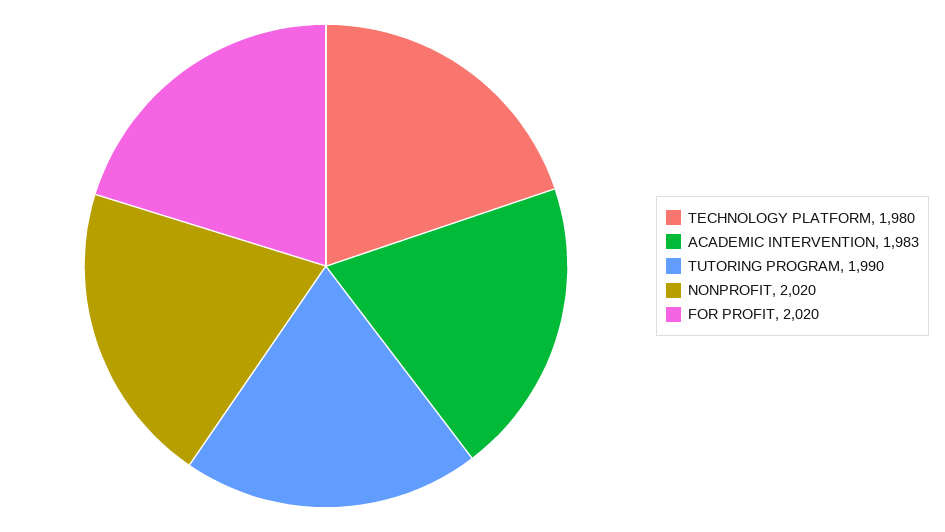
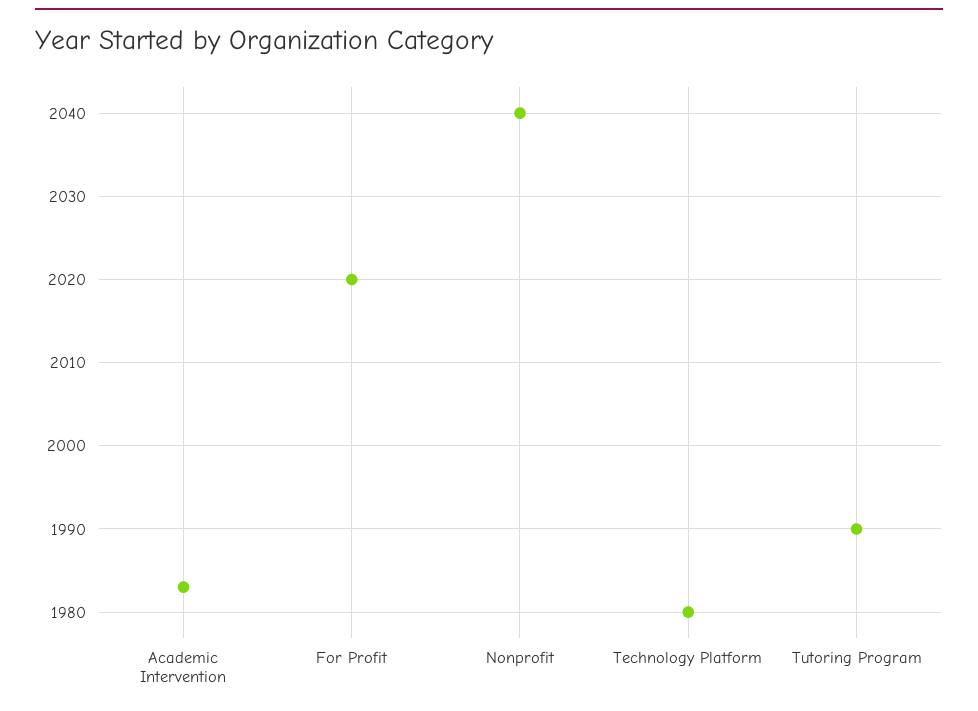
  {
    "TECHNOLOGY PLATFORM": 1980,
    "ACADEMIC INTERVENTION": 1983,
    "TUTORING PROGRAM": 1990,
-   "NONPROFIT": 2020,
+   "NONPROFIT": 2040,
    "FOR PROFIT": 2020
  }

